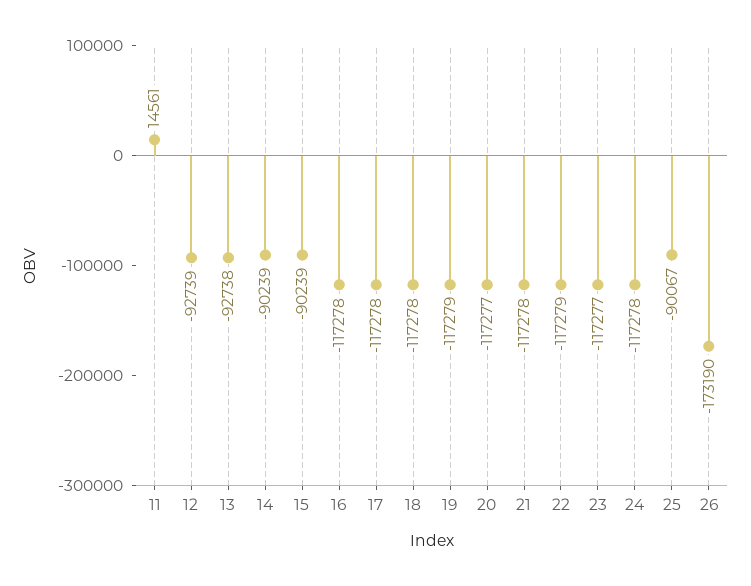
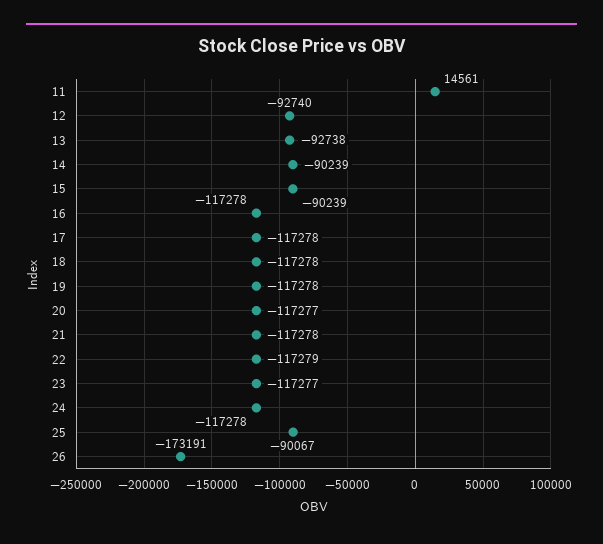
  {
    "11": 14561,
-   "12": -92739,
+   "12": -92740,
    "13": -92738,
    "14": -90239,
    "15": -90239,
    "16": -117278,
    "17": -117278,
    "18": -117278,
-   "19": -117279,
+   "19": -117278,
    "20": -117277,
    "21": -117278,
    "22": -117279,
    "23": -117277,
    "24": -117278,
    "25": -90067,
-   "26": -173190
+   "26": -173191
  }

